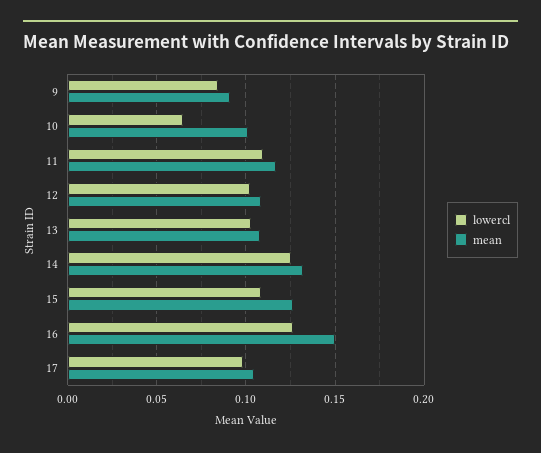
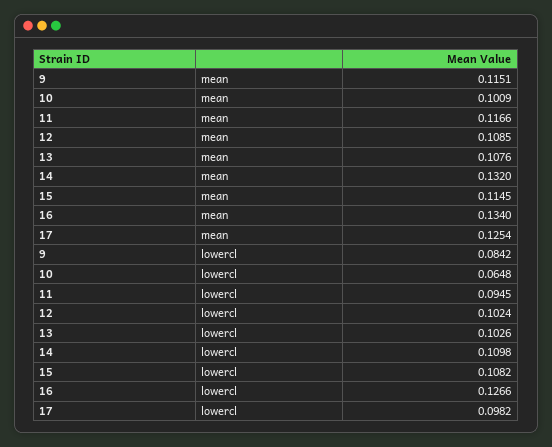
  {
    "lowercl": {
      "9": 0.0842,
      "10": 0.0648,
-     "11": 0.11,
+     "11": 0.0945,
      "12": 0.1024,
      "13": 0.1026,
-     "14": 0.125,
+     "14": 0.1098,
      "15": 0.1082,
      "16": 0.1266,
      "17": 0.0982
    },
    "mean": {
-     "9": 0.09,
+     "9": 0.1151,
      "10": 0.1009,
      "11": 0.1166,
      "12": 0.1085,
      "13": 0.1076,
      "14": 0.132,
-     "15": 0.125,
+     "15": 0.1145,
-     "16": 0.15,
+     "16": 0.134,
-     "17": 0.105
+     "17": 0.1254
    }
  }

